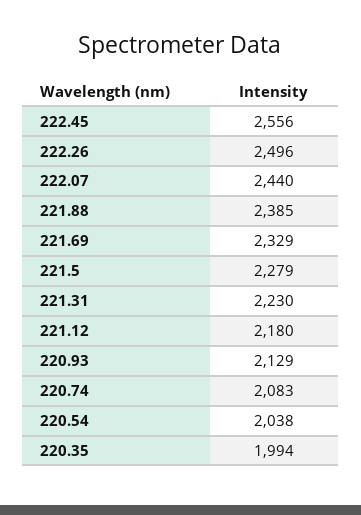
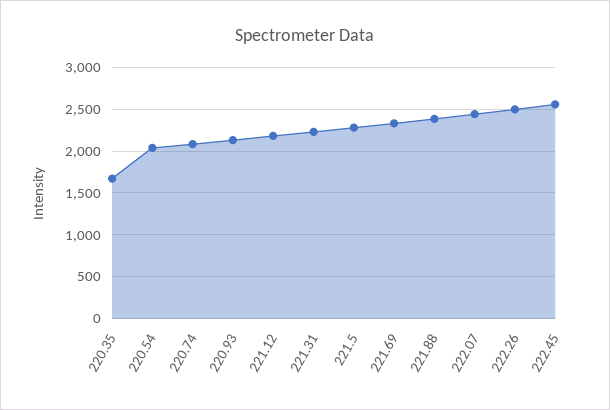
  {
    "222.45": 2556,
    "222.26": 2496,
    "222.07": 2440,
    "221.88": 2385,
    "221.69": 2329,
    "221.5": 2279,
    "221.31": 2230,
    "221.12": 2180,
    "220.93": 2129,
    "220.74": 2083,
    "220.54": 2038,
-   "220.35": 1994
+   "220.35": 1700
  }

